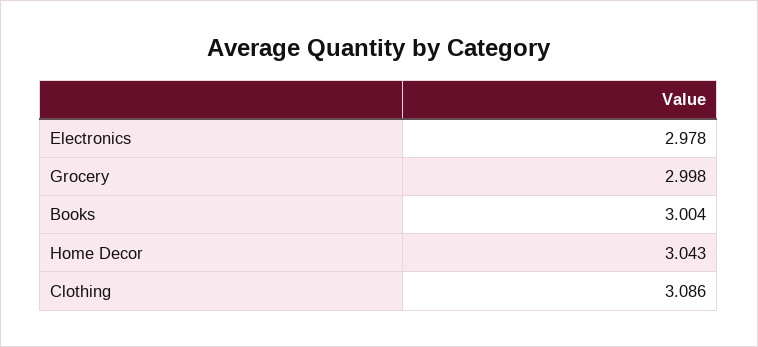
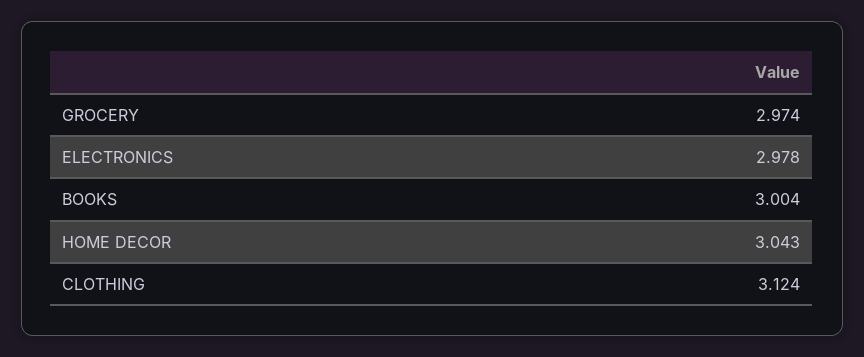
  {
    "Electronics": 2.978,
-   "Grocery": 2.998,
+   "Grocery": 2.974,
    "Books": 3.004,
    "Home Decor": 3.043,
-   "Clothing": 3.086
+   "Clothing": 3.124
  }

